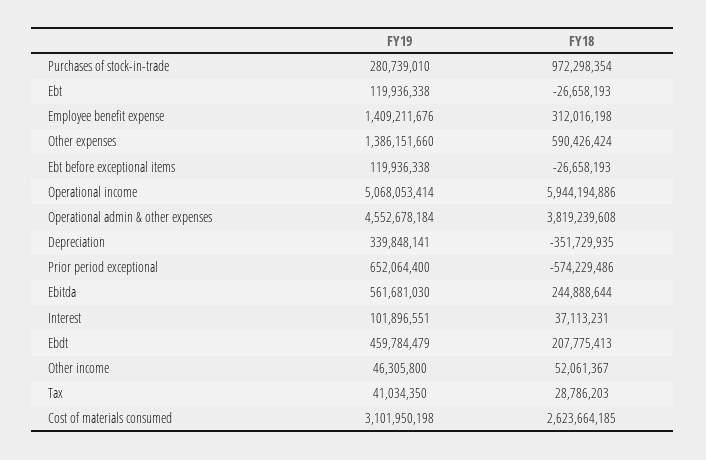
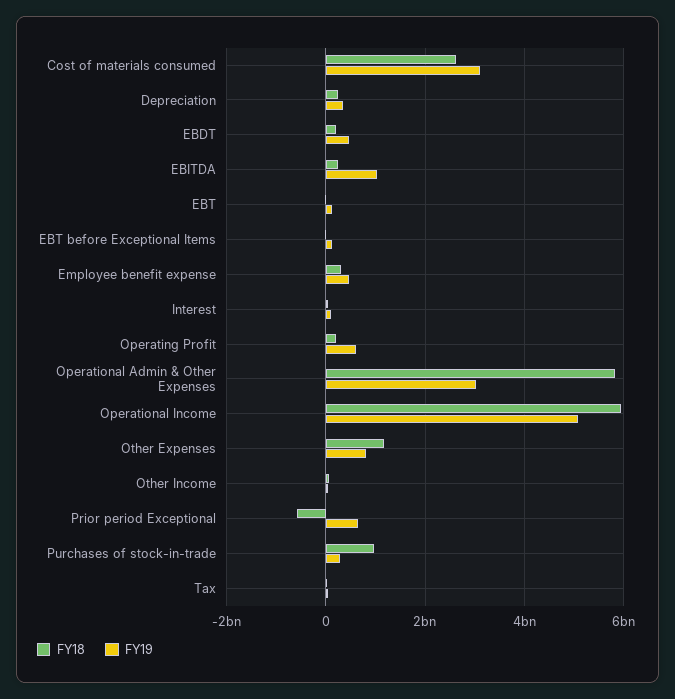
  {
    "FY19": {
      "Purchases of stock-in-trade": 280739010,
      "Ebt": 119936338,
-     "Employee benefit expense": 1409211676,
+     "Employee benefit expense": 400000000,
-     "Other expenses": 1386151660,
+     "Other expenses": 800000000,
      "Ebt before exceptional items": 119936338,
      "Operational income": 5068053414,
-     "Operational admin & other expenses": 4552678184,
+     "Operational admin & other expenses": 3000000000,
      "Depreciation": 339848141,
      "Prior period exceptional": 652064400,
-     "Ebitda": 561681030,
+     "Ebitda": 1000000000,
      "Interest": 101896551,
      "Ebdt": 459784479,
      "Other income": 46305800,
      "Tax": 41034350,
-     "Cost of materials consumed": 3101950198
+     "Cost of materials consumed": 3101950198,
+     "Operating Profit": 600000000
    },
    "FY18": {
      "Purchases of stock-in-trade": 972298354,
      "Ebt": -26658193,
      "Employee benefit expense": 312016198,
-     "Other expenses": 590426424,
+     "Other expenses": 1200000000,
      "Ebt before exceptional items": -26658193,
      "Operational income": 5944194886,
-     "Operational admin & other expenses": 3819239608,
+     "Operational admin & other expenses": 5800000000,
-     "Depreciation": -351729935,
+     "Depreciation": 200000000,
      "Prior period exceptional": -574229486,
      "Ebitda": 244888644,
      "Interest": 37113231,
      "Ebdt": 207775413,
      "Other income": 52061367,
      "Tax": 28786203,
-     "Cost of materials consumed": 2623664185
+     "Cost of materials consumed": 2623664185,
+     "Operating Profit": 200000000
    }
  }

